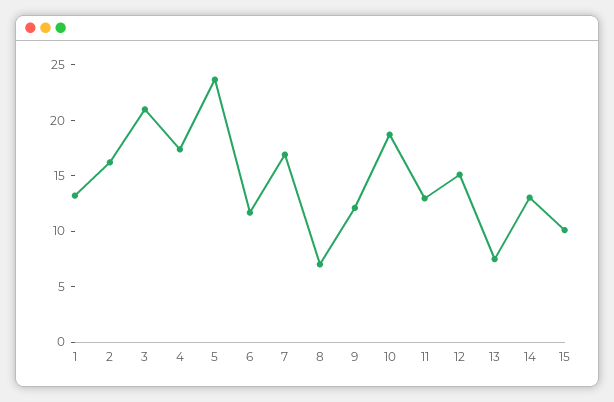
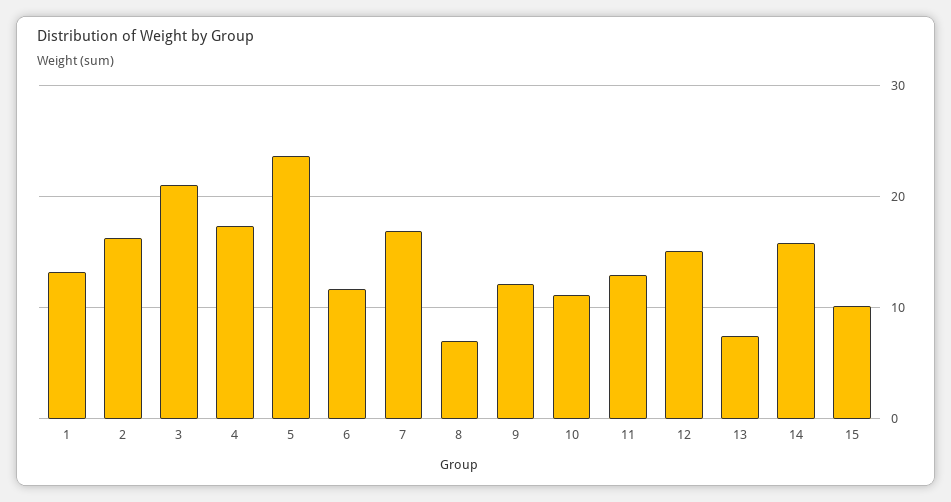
  {
    "1": 13,
    "2": 16,
    "3": 21,
    "4": 17,
    "5": 24,
    "6": 12,
    "7": 17,
    "8": 7,
    "9": 12,
-   "10": 19,
+   "10": 11,
    "11": 13,
    "12": 15,
    "13": 7,
-   "14": 13,
+   "14": 16,
    "15": 10
  }

